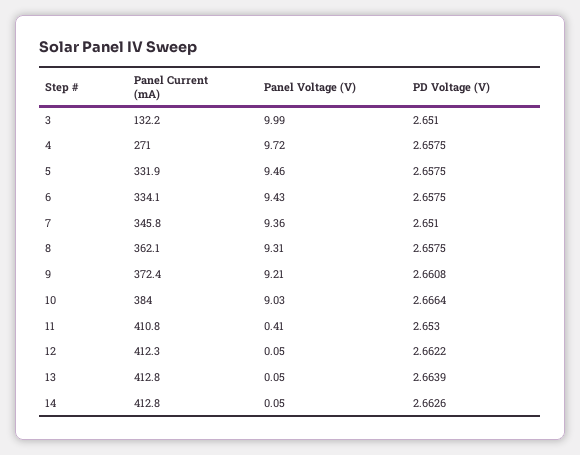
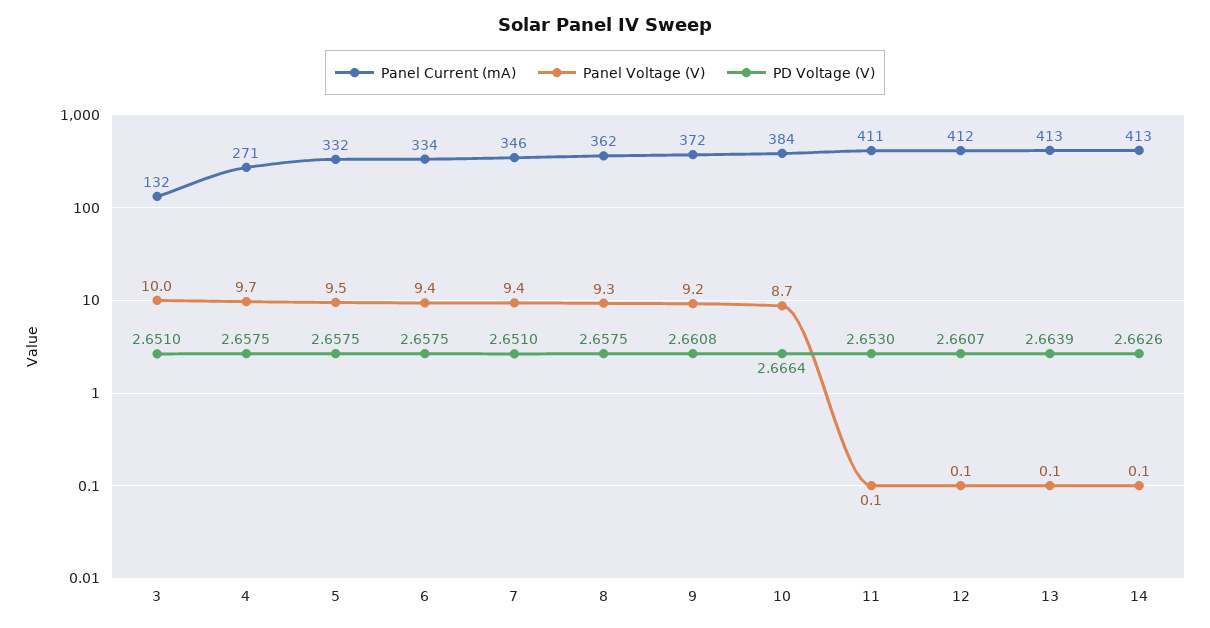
  {
    "Panel Current (mA)": {
      "3": 132.2,
      "4": 271,
      "5": 331.9,
      "6": 334.1,
      "7": 345.8,
      "8": 362.1,
      "9": 372.4,
      "10": 384,
      "11": 410.8,
      "12": 412.3,
      "13": 412.8,
      "14": 412.8
    },
    "Panel Voltage (V)": {
      "3": 9.99,
      "4": 9.72,
      "5": 9.46,
      "6": 9.43,
      "7": 9.36,
      "8": 9.31,
      "9": 9.21,
-     "10": 9.03,
+     "10": 8.7,
-     "11": 0.41,
+     "11": 0.1,
      "12": 0.05,
      "13": 0.05,
      "14": 0.05
    },
    "PD Voltage (V)": {
      "3": 2.651,
      "4": 2.6575,
      "5": 2.6575,
      "6": 2.6575,
      "7": 2.651,
      "8": 2.6575,
      "9": 2.6608,
      "10": 2.6664,
      "11": 2.653,
-     "12": 2.6622,
+     "12": 2.6607,
      "13": 2.6639,
      "14": 2.6626
    }
  }

